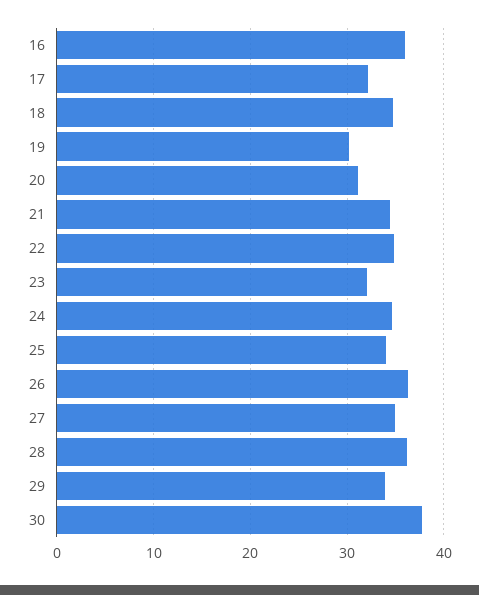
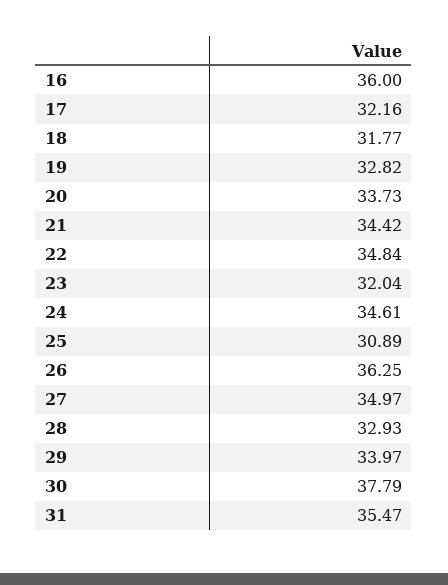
  {
    "16": 36,
    "17": 32.16,
-   "18": 35,
+   "18": 31.77,
-   "19": 30,
+   "19": 32.82,
-   "20": 31,
+   "20": 33.73,
    "21": 34.42,
    "22": 34.84,
    "23": 32.04,
    "24": 34.61,
-   "25": 34,
+   "25": 30.89,
    "26": 36.25,
    "27": 34.97,
-   "28": 36,
+   "28": 32.93,
    "29": 33.97,
-   "30": 37.79
+   "30": 37.79,
+   "31": 35.47
  }

